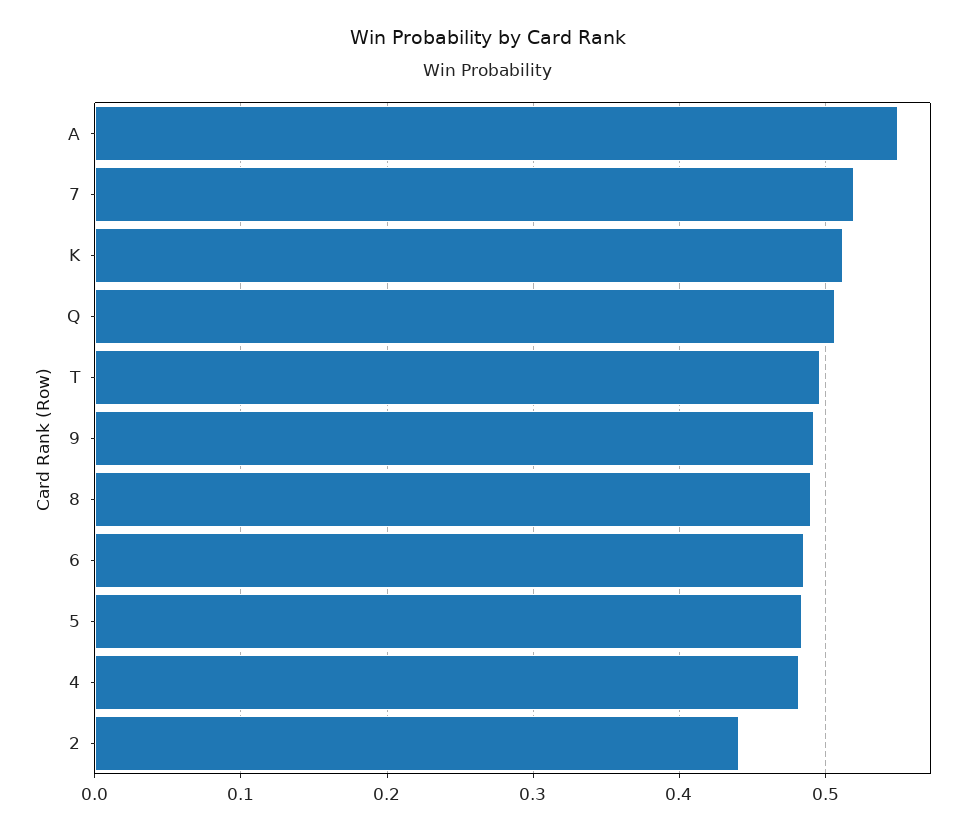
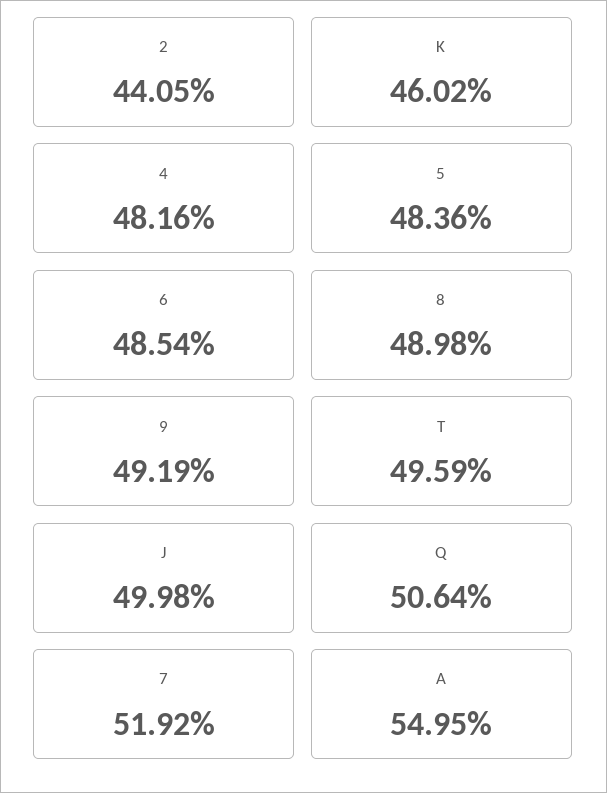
  {
    "A": 0.5495,
    "7": 0.5192,
-   "K": 0.51,
+   "K": 0.4602,
    "Q": 0.5064,
    "T": 0.4959,
    "9": 0.4919,
    "8": 0.4898,
    "6": 0.4854,
    "5": 0.4836,
    "4": 0.4816,
-   "2": 0.4405
+   "2": 0.4405,
+   "J": 0.4998
  }

